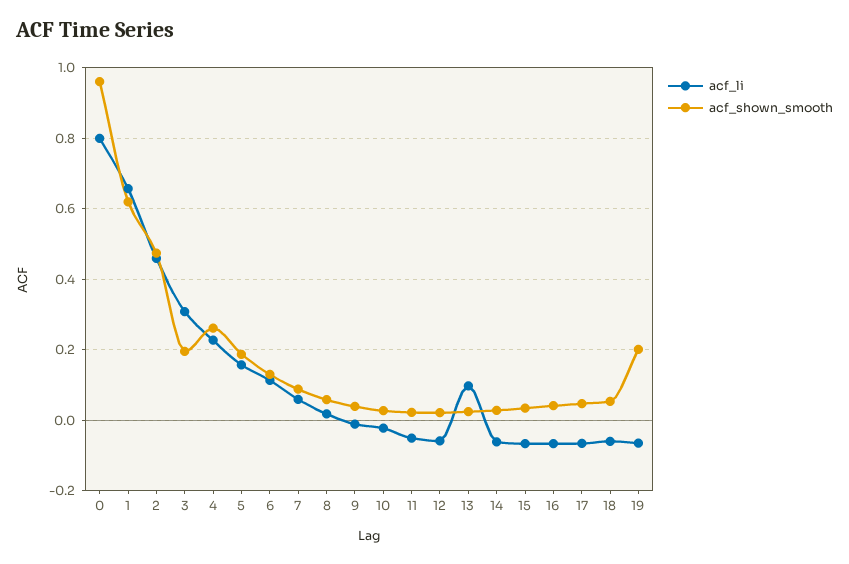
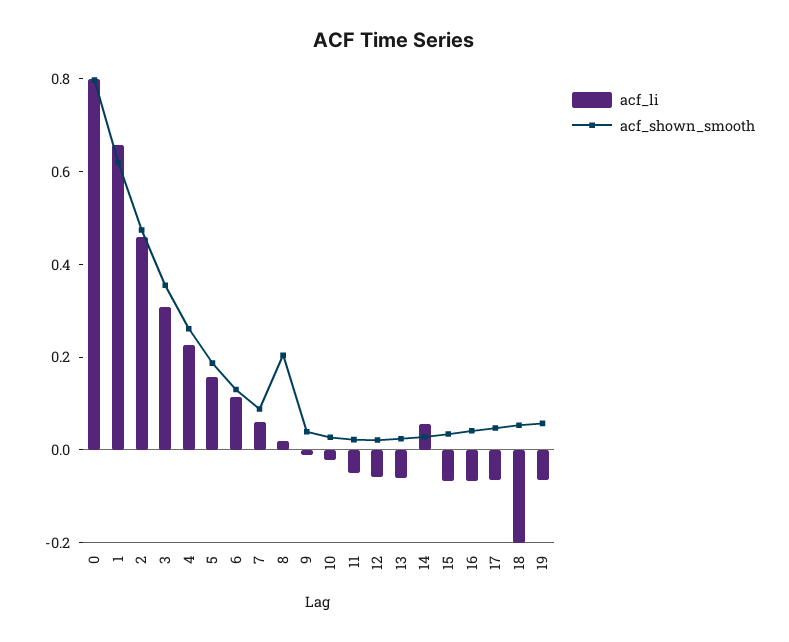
  {
    "acf_li": {
      "0": 0.8,
      "1": 0.66,
      "2": 0.46,
      "3": 0.3,
      "4": 0.22,
      "5": 0.16,
      "6": 0.12,
      "7": 0.06,
      "8": 0.02,
      "9": -0.02,
      "10": -0.02,
      "11": -0.06,
      "12": -0.06,
-     "13": 0.1,
+     "13": -0.05,
-     "14": -0.06,
+     "14": 0.05,
      "15": -0.06,
      "16": -0.06,
      "17": -0.06,
-     "18": -0.06,
+     "18": -0.2,
      "19": -0.06
    },
    "acf_shown_smooth": {
-     "0": 0.96,
+     "0": 0.8,
      "1": 0.62,
      "2": 0.48,
-     "3": 0.2,
+     "3": 0.35,
      "4": 0.26,
      "5": 0.18,
      "6": 0.14,
      "7": 0.08,
-     "8": 0.06,
+     "8": 0.2,
      "9": 0.04,
      "10": 0.02,
      "11": 0.02,
      "12": 0.02,
      "13": 0.02,
      "14": 0.02,
      "15": 0.04,
      "16": 0.04,
      "17": 0.04,
      "18": 0.06,
-     "19": 0.2
+     "19": 0.05
    }
  }

